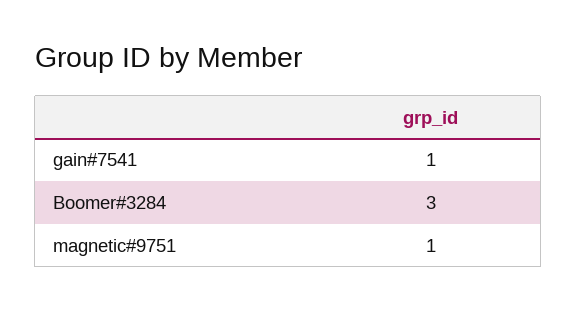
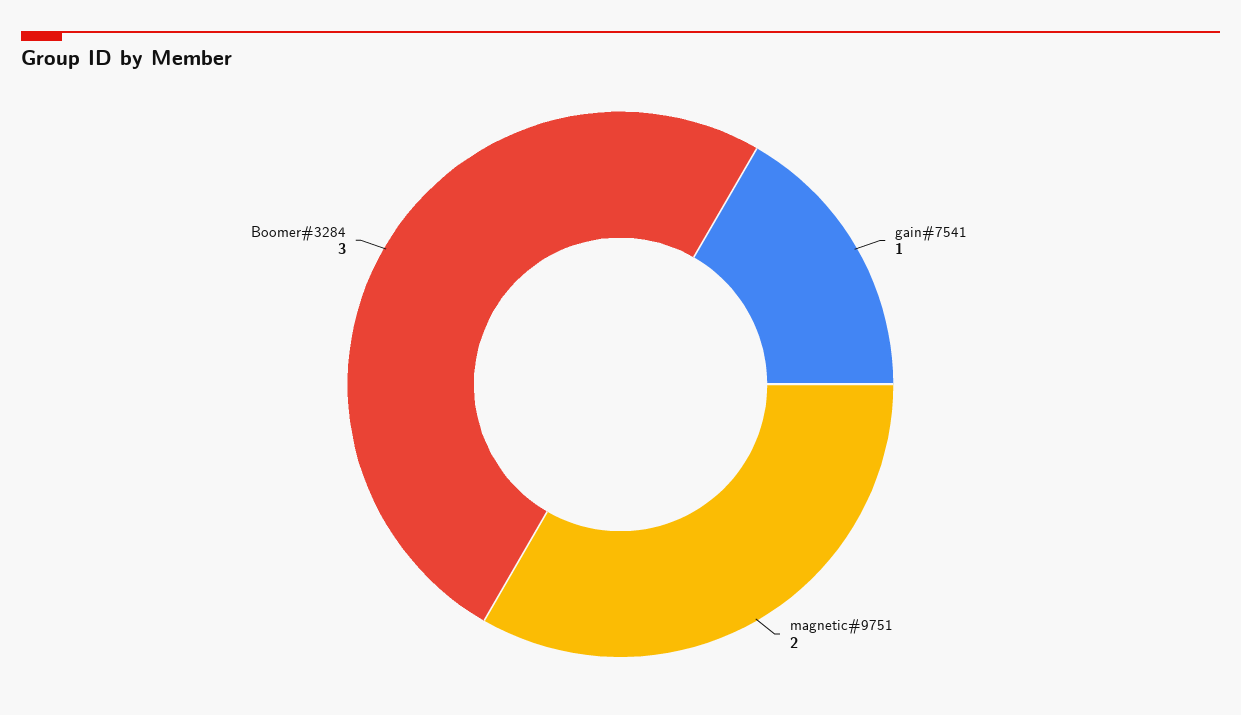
  {
    "gain#7541": 1,
    "Boomer#3284": 3,
-   "magnetic#9751": 1
+   "magnetic#9751": 2
  }

